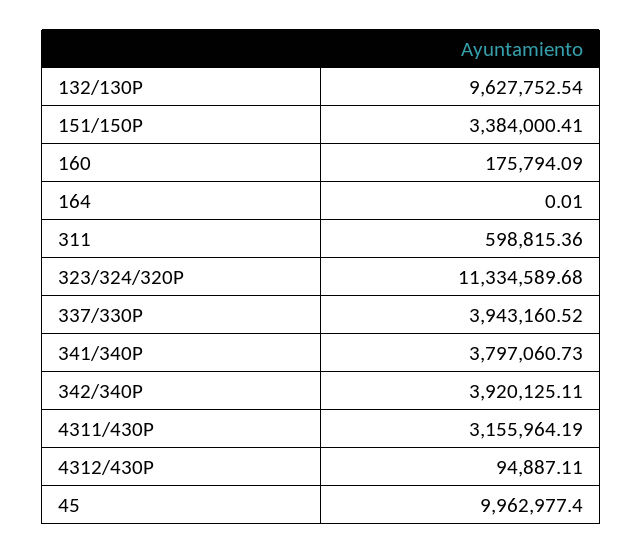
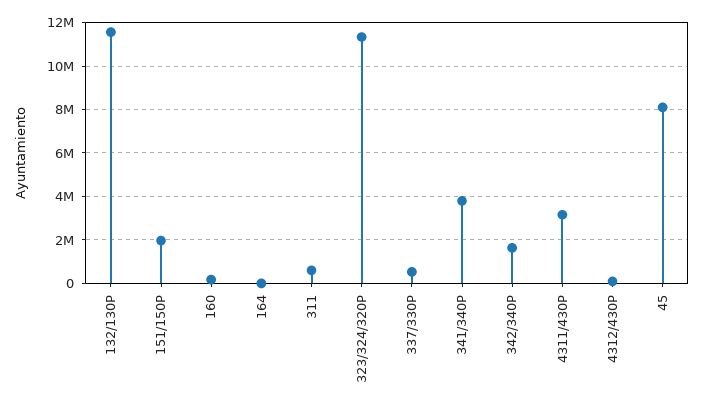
  {
-   "132/130P": 9627752.54,
+   "132/130P": 11500000,
-   "151/150P": 3384000.41,
+   "151/150P": 2000000,
    "160": 175794.09,
    "164": 0.01,
    "311": 598815.36,
    "323/324/320P": 11334589.68,
-   "337/330P": 3943160.52,
+   "337/330P": 500000,
    "341/340P": 3797060.73,
-   "342/340P": 3920125.11,
+   "342/340P": 1500000,
    "4311/430P": 3155964.19,
    "4312/430P": 94887.11,
-   "45": 9962977.4
+   "45": 8000000
  }

